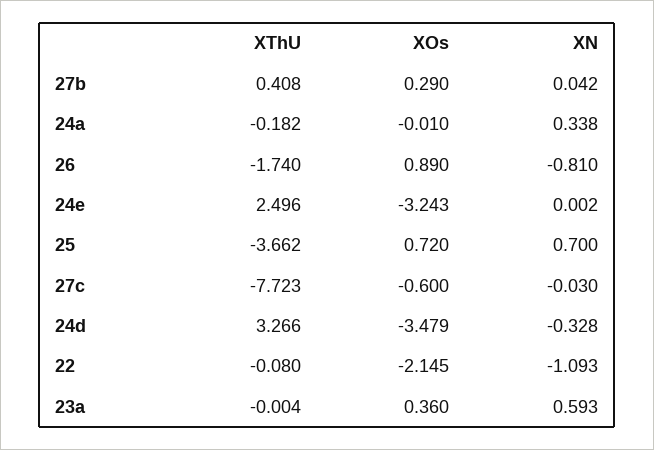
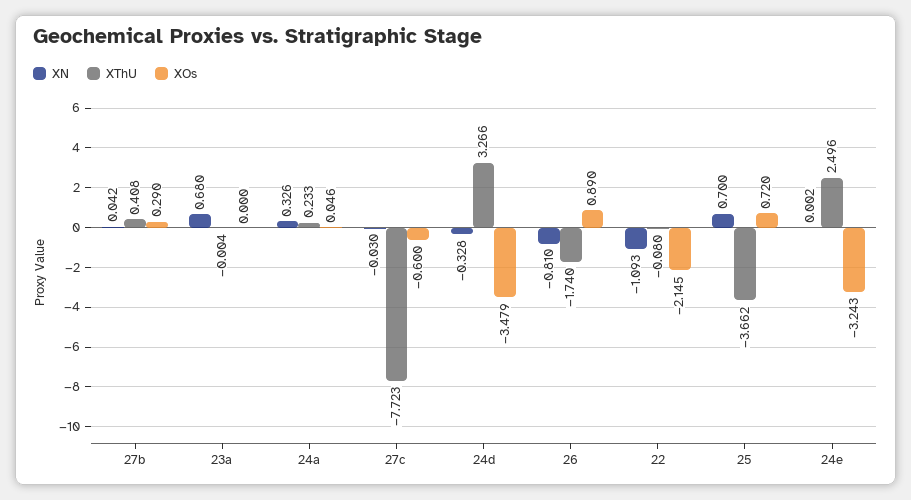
  {
    "XThU": {
      "27b": 0.408,
-     "24a": -0.182,
+     "24a": 0.233,
      "26": -1.74,
      "24e": 2.496,
      "25": -3.662,
      "27c": -7.723,
      "24d": 3.266,
      "22": -0.08,
      "23a": -0.004
    },
    "XOs": {
      "27b": 0.29,
-     "24a": -0.01,
+     "24a": 0.046,
      "26": 0.89,
      "24e": -3.243,
      "25": 0.72,
      "27c": -0.6,
      "24d": -3.479,
      "22": -2.145,
-     "23a": 0.36
+     "23a": 0
    },
    "XN": {
      "27b": 0.042,
-     "24a": 0.338,
+     "24a": 0.326,
      "26": -0.81,
      "24e": 0.002,
      "25": 0.7,
      "27c": -0.03,
      "24d": -0.328,
      "22": -1.093,
-     "23a": 0.593
+     "23a": 0.68
    }
  }

